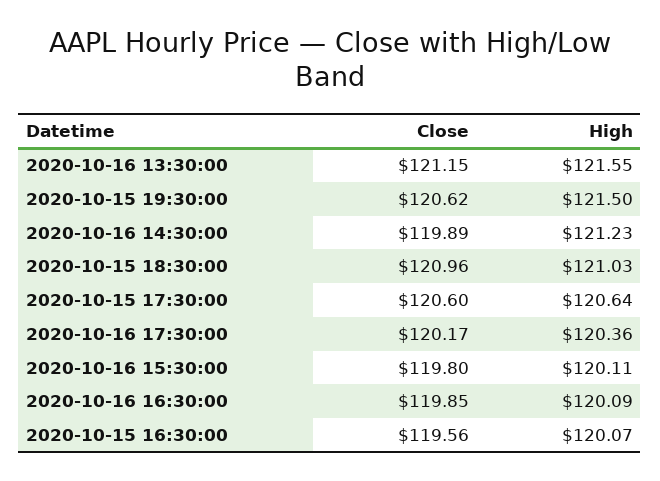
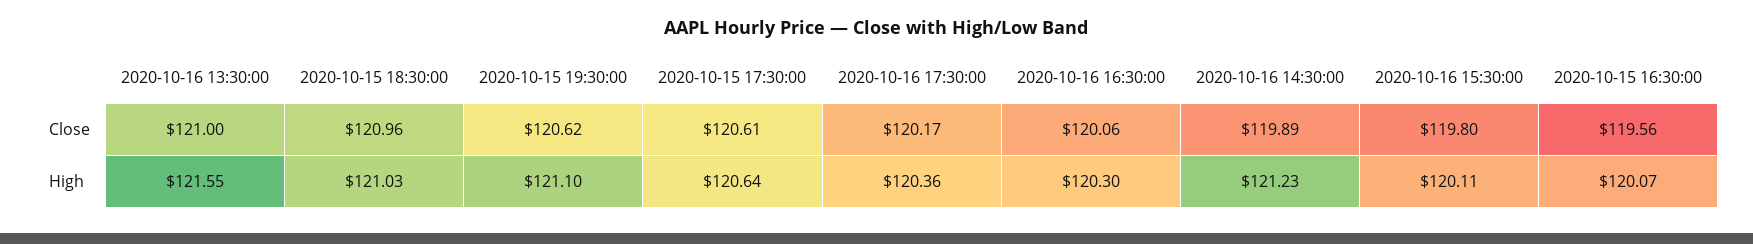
  {
    "Close": {
-     "2020-10-16 13:30:00": 121.15,
+     "2020-10-16 13:30:00": 121,
      "2020-10-15 19:30:00": 120.62,
      "2020-10-16 14:30:00": 119.89,
      "2020-10-15 18:30:00": 120.96,
-     "2020-10-15 17:30:00": 120.6,
+     "2020-10-15 17:30:00": 120.61,
      "2020-10-16 17:30:00": 120.17,
      "2020-10-16 15:30:00": 119.8,
-     "2020-10-16 16:30:00": 119.85,
+     "2020-10-16 16:30:00": 120.06,
      "2020-10-15 16:30:00": 119.56
    },
    "High": {
      "2020-10-16 13:30:00": 121.55,
-     "2020-10-15 19:30:00": 121.5,
+     "2020-10-15 19:30:00": 121.1,
      "2020-10-16 14:30:00": 121.23,
      "2020-10-15 18:30:00": 121.03,
      "2020-10-15 17:30:00": 120.64,
      "2020-10-16 17:30:00": 120.36,
      "2020-10-16 15:30:00": 120.11,
-     "2020-10-16 16:30:00": 120.09,
+     "2020-10-16 16:30:00": 120.3,
      "2020-10-15 16:30:00": 120.07
    }
  }

